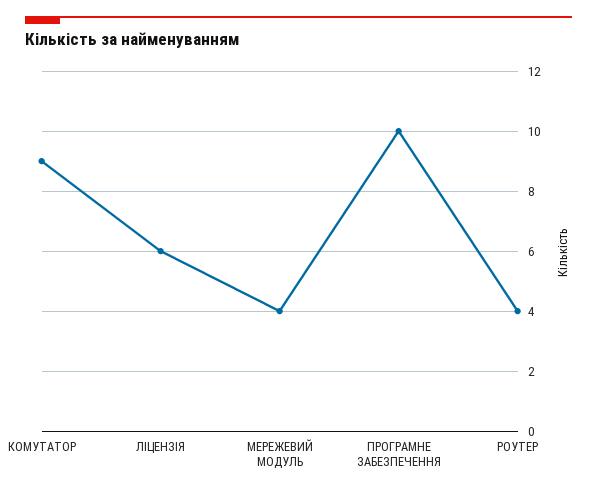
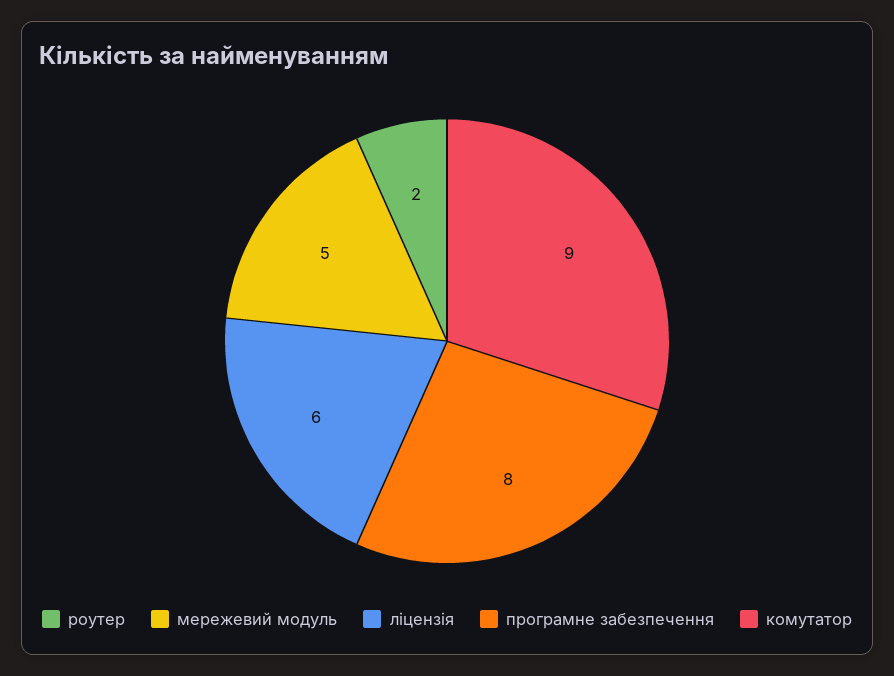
  {
    "КОМУТАТОР": 9,
    "ЛІЦЕНЗІЯ": 6,
-   "МЕРЕЖЕВИЙ МОДУЛЬ": 4,
+   "МЕРЕЖЕВИЙ МОДУЛЬ": 5,
-   "ПРОГРАМНЕ ЗАБЕЗПЕЧЕННЯ": 10,
+   "ПРОГРАМНЕ ЗАБЕЗПЕЧЕННЯ": 8,
-   "РОУТЕР": 4
+   "РОУТЕР": 2
  }

